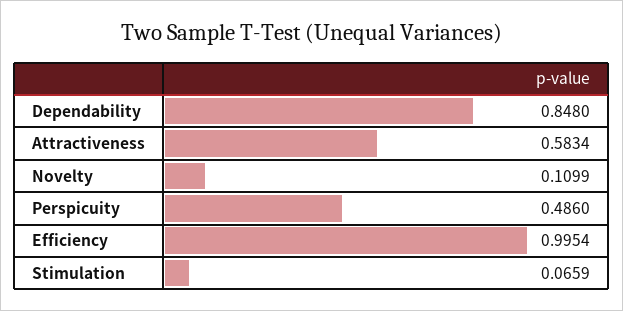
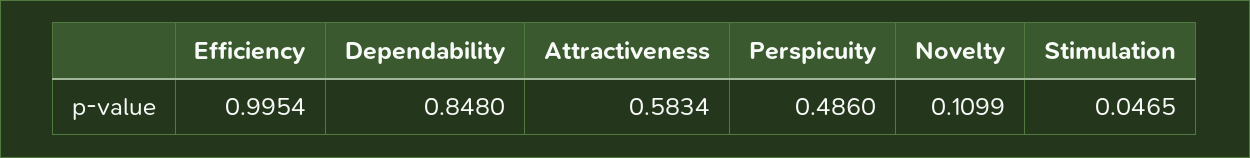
  {
    "Dependability": 0.848,
    "Attractiveness": 0.5834,
    "Novelty": 0.1099,
    "Perspicuity": 0.486,
    "Efficiency": 0.9954,
-   "Stimulation": 0.0659
+   "Stimulation": 0.0465
  }

